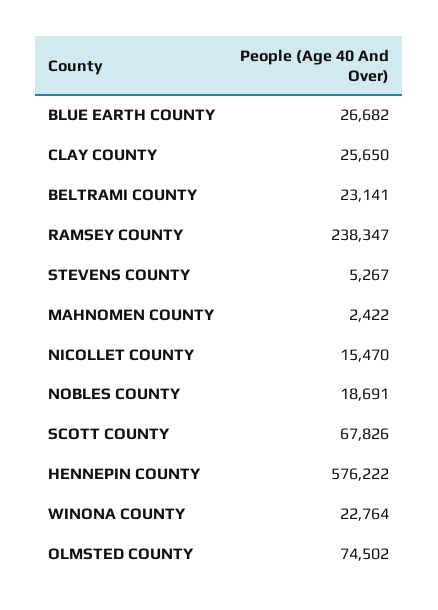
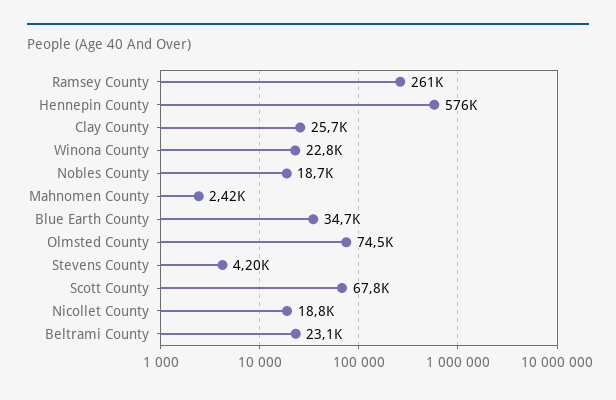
  {
-   "BLUE EARTH COUNTY": 26682,
+   "BLUE EARTH COUNTY": 34700,
    "CLAY COUNTY": 25650,
    "BELTRAMI COUNTY": 23141,
-   "RAMSEY COUNTY": 238347,
+   "RAMSEY COUNTY": 261000,
-   "STEVENS COUNTY": 5267,
+   "STEVENS COUNTY": 4200,
    "MAHNOMEN COUNTY": 2422,
-   "NICOLLET COUNTY": 15470,
+   "NICOLLET COUNTY": 18800,
    "NOBLES COUNTY": 18691,
    "SCOTT COUNTY": 67826,
    "HENNEPIN COUNTY": 576222,
    "WINONA COUNTY": 22764,
    "OLMSTED COUNTY": 74502
  }

